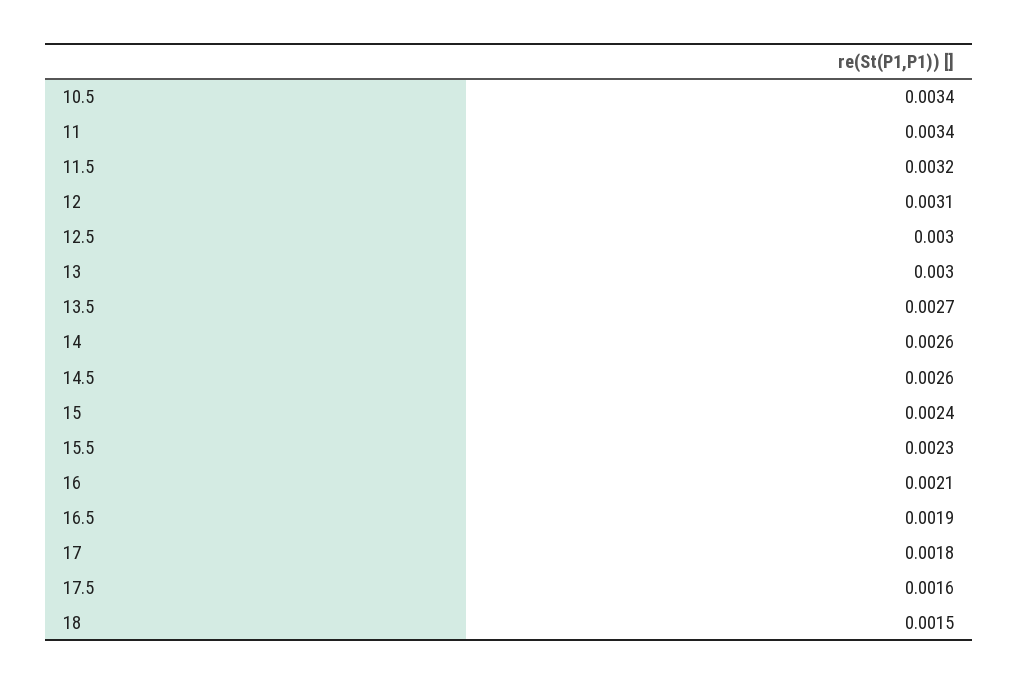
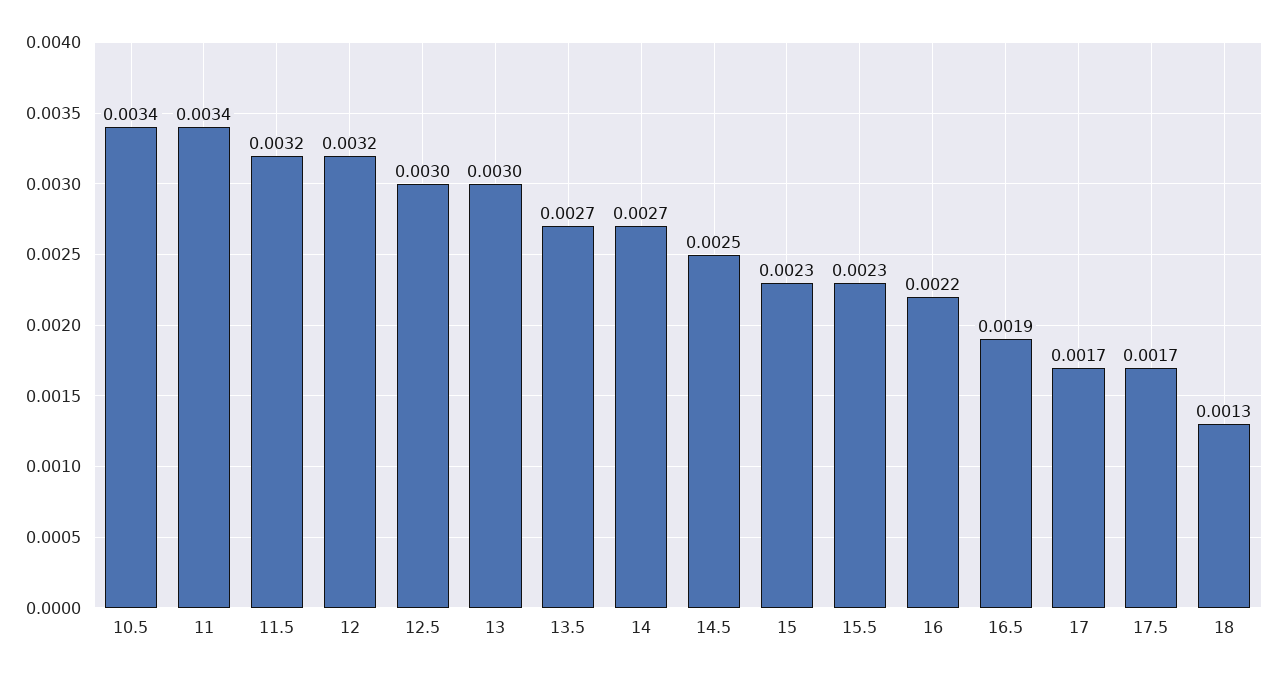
  {
    "10.5": 0.0034,
    "11": 0.0034,
    "11.5": 0.0032,
-   "12": 0.0031,
+   "12": 0.0032,
    "12.5": 0.003,
    "13": 0.003,
    "13.5": 0.0027,
-   "14": 0.0026,
+   "14": 0.0027,
-   "14.5": 0.0026,
+   "14.5": 0.0025,
-   "15": 0.0024,
+   "15": 0.0023,
    "15.5": 0.0023,
-   "16": 0.0021,
+   "16": 0.0022,
    "16.5": 0.0019,
-   "17": 0.0018,
+   "17": 0.0017,
-   "17.5": 0.0016,
+   "17.5": 0.0017,
-   "18": 0.0015
+   "18": 0.0013
  }

